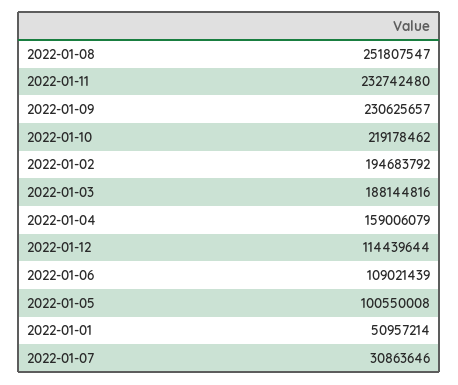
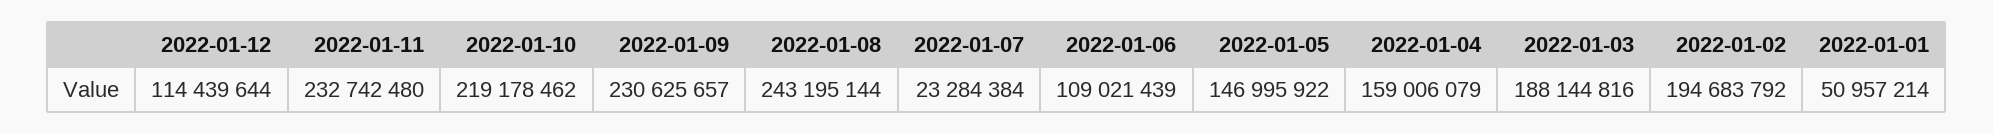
  {
-   "2022-01-08": 251807547,
+   "2022-01-08": 243195144,
    "2022-01-11": 232742480,
    "2022-01-09": 230625657,
    "2022-01-10": 219178462,
    "2022-01-02": 194683792,
    "2022-01-03": 188144816,
    "2022-01-04": 159006079,
    "2022-01-12": 114439644,
    "2022-01-06": 109021439,
-   "2022-01-05": 100550008,
+   "2022-01-05": 146995922,
    "2022-01-01": 50957214,
-   "2022-01-07": 30863646
+   "2022-01-07": 23284384
  }

